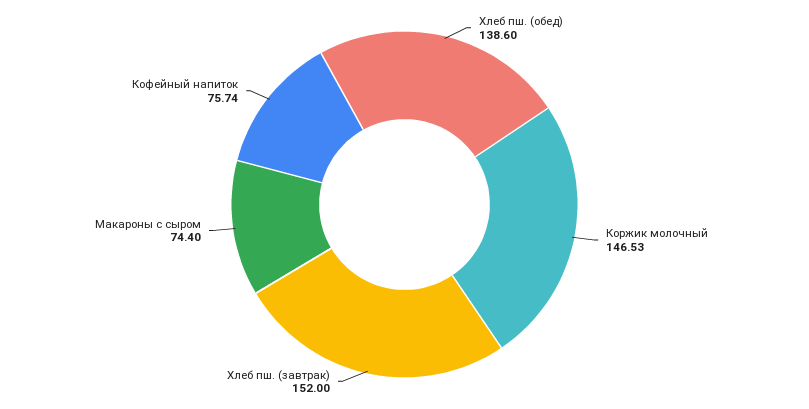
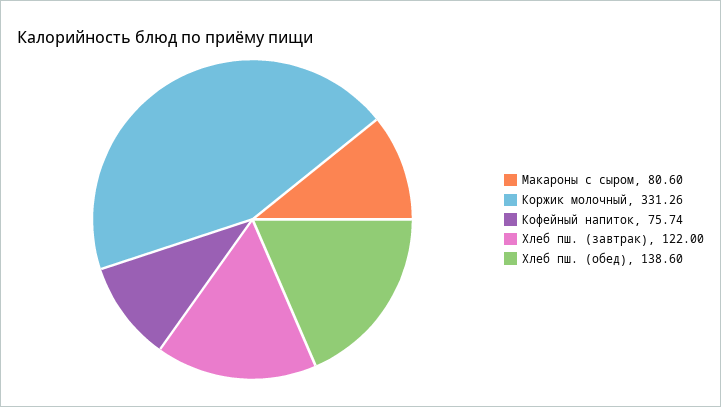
  {
    "Хлеб пш. (обед)": 138.6,
-   "Коржик молочный": 146.53,
+   "Коржик молочный": 331.26,
-   "Хлеб пш. (завтрак)": 152,
+   "Хлеб пш. (завтрак)": 122,
-   "Макароны с сыром": 74.4,
+   "Макароны с сыром": 80.6,
    "Кофейный напиток": 75.74
  }

